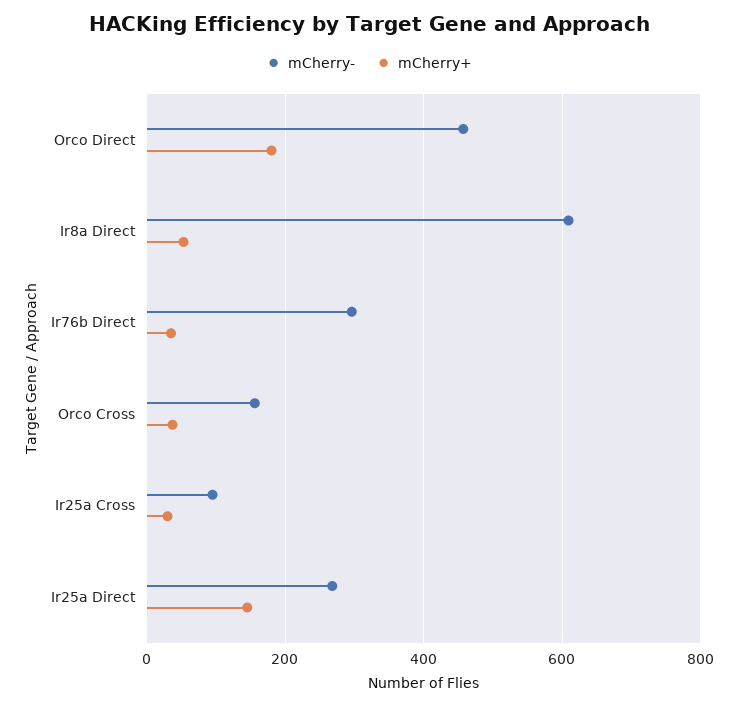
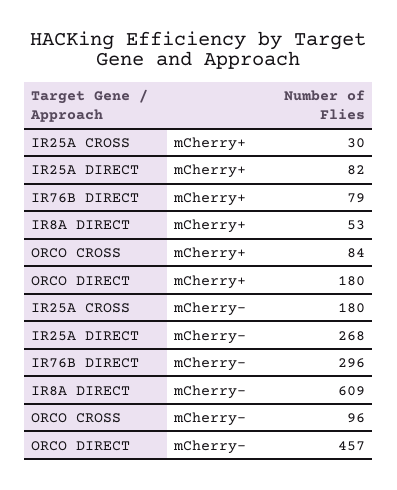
  {
    "mCherry-": {
      "Orco Direct": 457,
      "Ir8a Direct": 609,
      "Ir76b Direct": 296,
-     "Orco Cross": 160,
+     "Orco Cross": 96,
-     "Ir25a Cross": 100,
+     "Ir25a Cross": 180,
      "Ir25a Direct": 268
    },
    "mCherry+": {
      "Orco Direct": 180,
      "Ir8a Direct": 53,
-     "Ir76b Direct": 40,
+     "Ir76b Direct": 79,
-     "Orco Cross": 40,
+     "Orco Cross": 84,
      "Ir25a Cross": 30,
-     "Ir25a Direct": 140
+     "Ir25a Direct": 82
    }
  }

